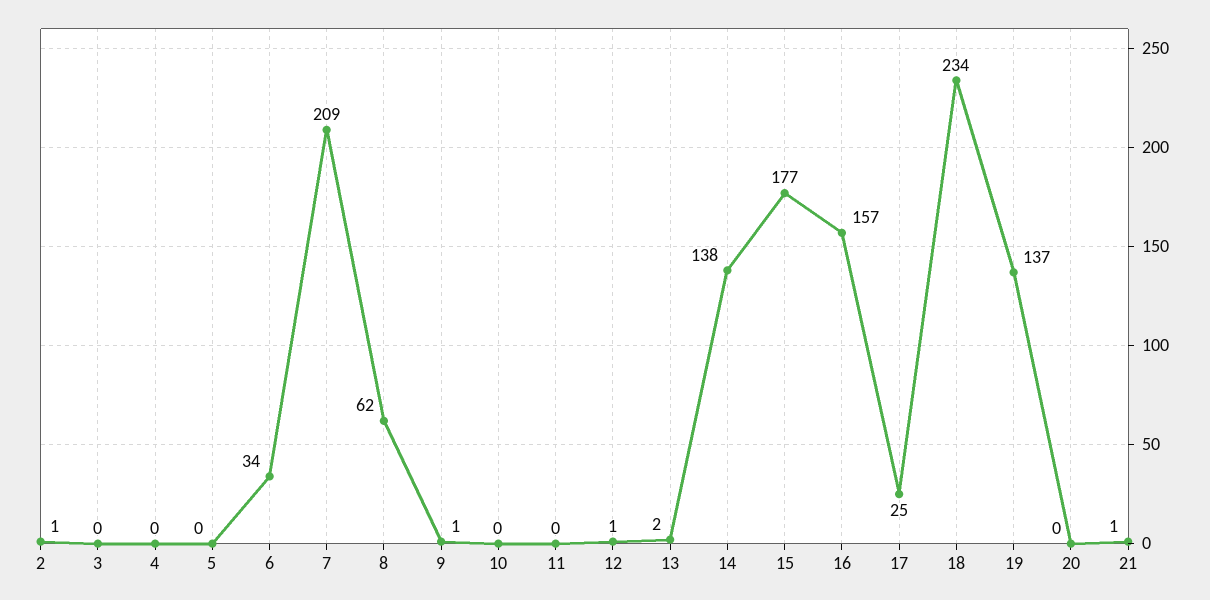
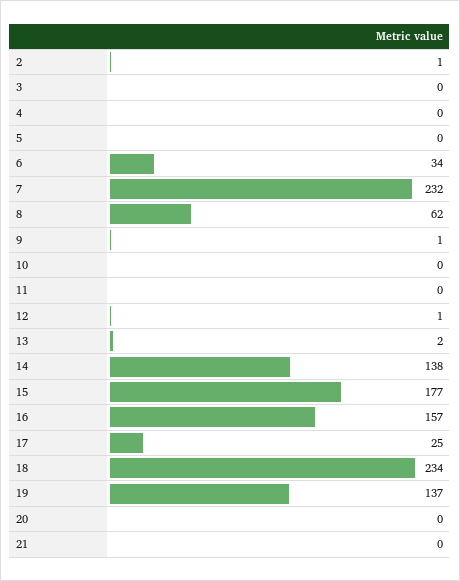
  {
    "2": 1,
    "3": 0,
    "4": 0,
    "5": 0,
    "6": 34,
-   "7": 209,
+   "7": 232,
    "8": 62,
    "9": 1,
    "10": 0,
    "11": 0,
    "12": 1,
    "13": 2,
    "14": 138,
    "15": 177,
    "16": 157,
    "17": 25,
    "18": 234,
    "19": 137,
    "20": 0,
-   "21": 1
+   "21": 0
  }

